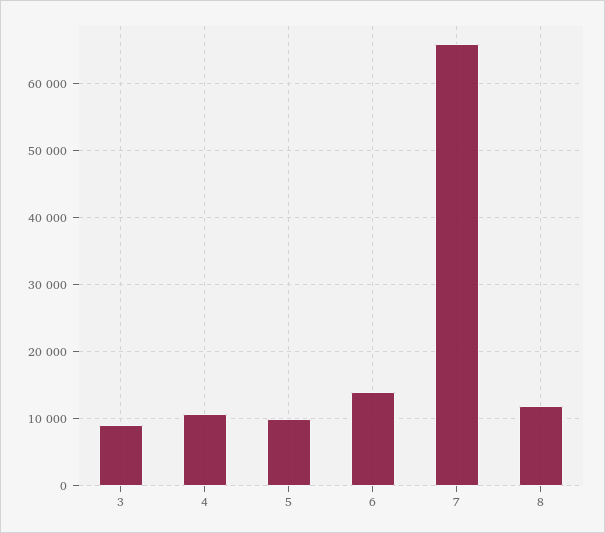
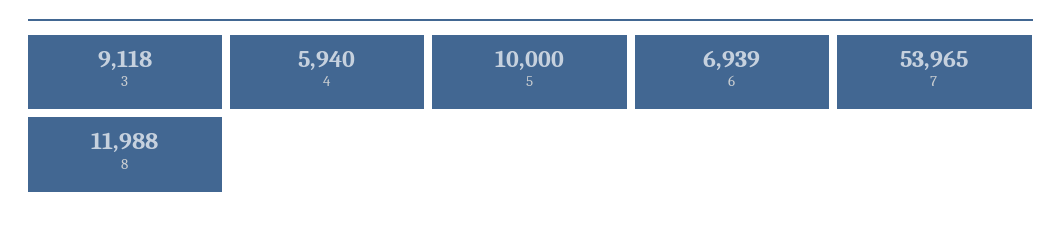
  {
    "3": 9118,
-   "4": 11000,
+   "4": 5940,
    "5": 10000,
-   "6": 14000,
+   "6": 6939,
-   "7": 66000,
+   "7": 53965,
    "8": 11988
  }

